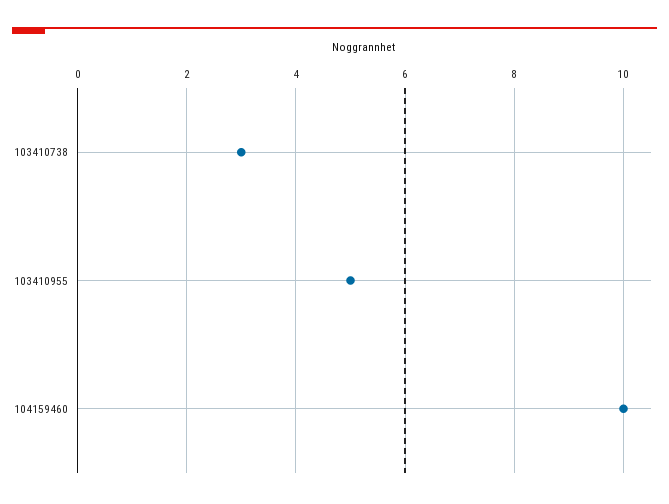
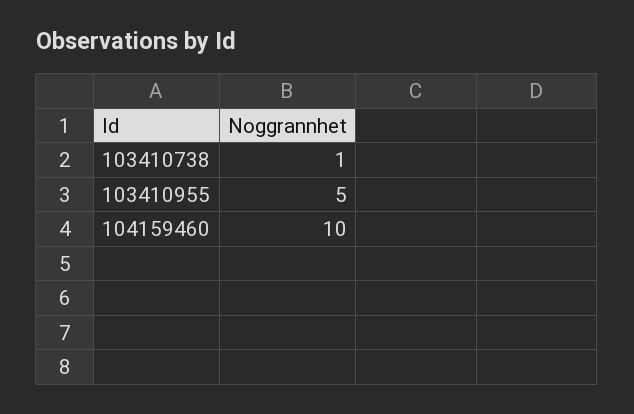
  {
-   "103410738": 3,
+   "103410738": 1,
    "103410955": 5,
    "104159460": 10
  }

